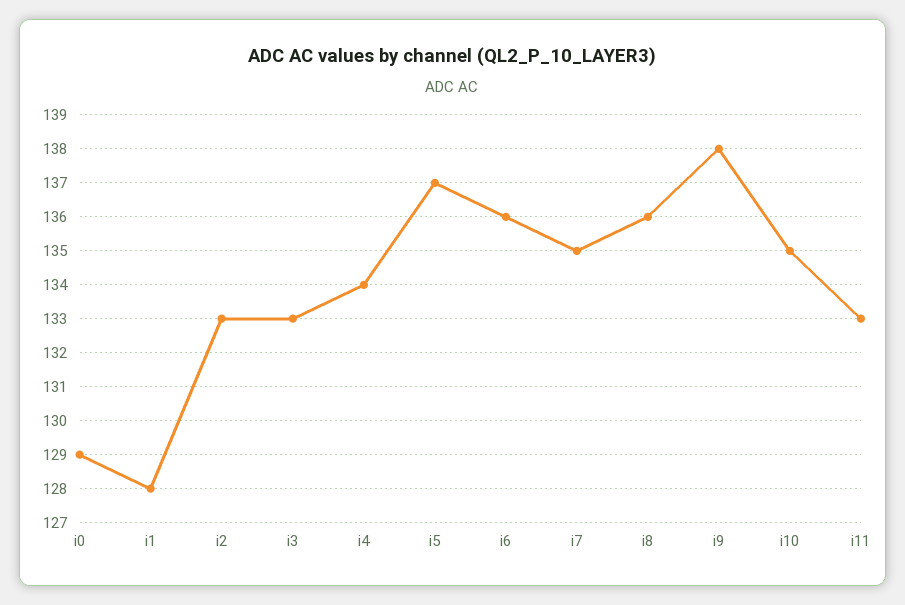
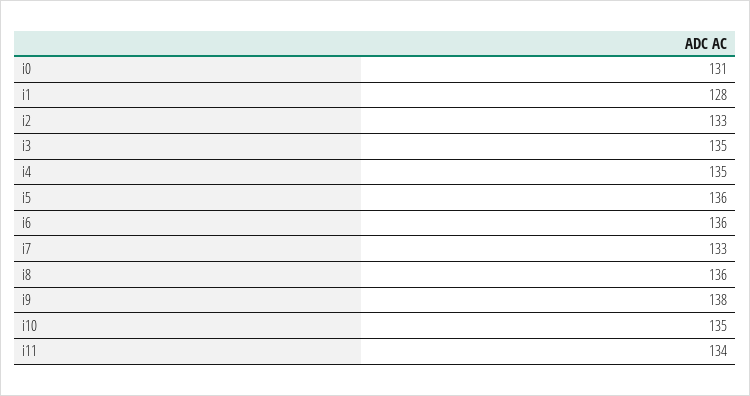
  {
-   "i0": 129,
+   "i0": 131,
    "i1": 128,
    "i2": 133,
-   "i3": 133,
+   "i3": 135,
-   "i4": 134,
+   "i4": 135,
-   "i5": 137,
+   "i5": 136,
    "i6": 136,
-   "i7": 135,
+   "i7": 133,
    "i8": 136,
    "i9": 138,
    "i10": 135,
-   "i11": 133
+   "i11": 134
  }

